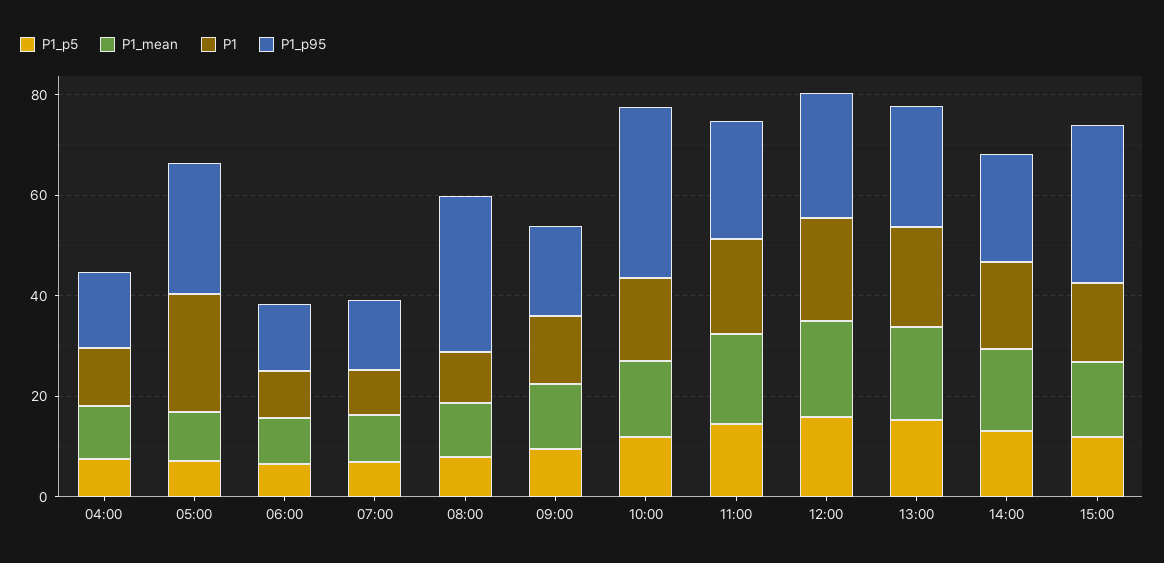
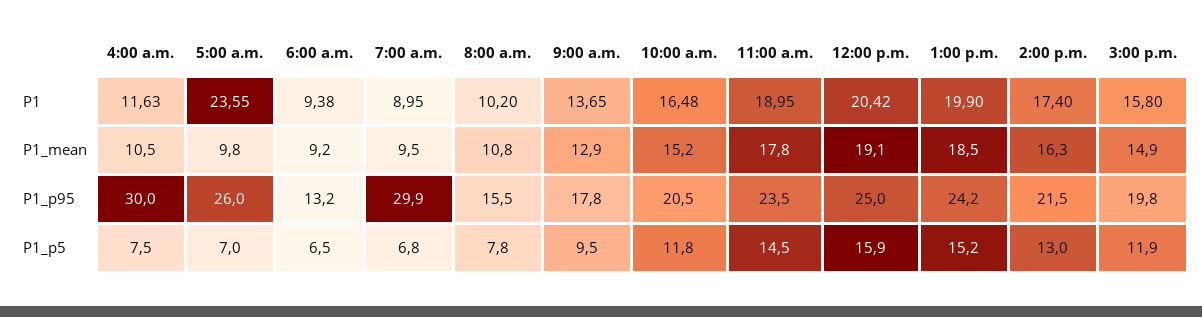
  {
    "P1_p5": {
      "04:00": 7.5,
      "05:00": 7,
      "06:00": 6.5,
      "07:00": 6.8,
      "08:00": 7.8,
      "09:00": 9.5,
      "10:00": 11.8,
      "11:00": 14.5,
      "12:00": 15.9,
      "13:00": 15.2,
      "14:00": 13,
      "15:00": 11.9
    },
    "P1_mean": {
      "04:00": 10.5,
      "05:00": 9.8,
      "06:00": 9.2,
      "07:00": 9.5,
      "08:00": 10.8,
      "09:00": 12.9,
      "10:00": 15.2,
      "11:00": 17.8,
      "12:00": 19.1,
      "13:00": 18.5,
      "14:00": 16.3,
      "15:00": 14.9
    },
    "P1": {
      "04:00": 11.63,
      "05:00": 23.55,
      "06:00": 9.38,
      "07:00": 8.95,
      "08:00": 10.2,
      "09:00": 13.65,
      "10:00": 16.48,
      "11:00": 18.95,
      "12:00": 20.42,
      "13:00": 19.9,
      "14:00": 17.4,
      "15:00": 15.8
    },
    "P1_p95": {
-     "04:00": 15,
+     "04:00": 30,
      "05:00": 26,
      "06:00": 13.2,
-     "07:00": 15,
+     "07:00": 29.9,
-     "08:00": 30,
+     "08:00": 15.5,
      "09:00": 17.8,
-     "10:00": 35,
+     "10:00": 20.5,
      "11:00": 23.5,
      "12:00": 25,
      "13:00": 24.2,
      "14:00": 21.5,
-     "15:00": 30
+     "15:00": 19.8
    }
  }

